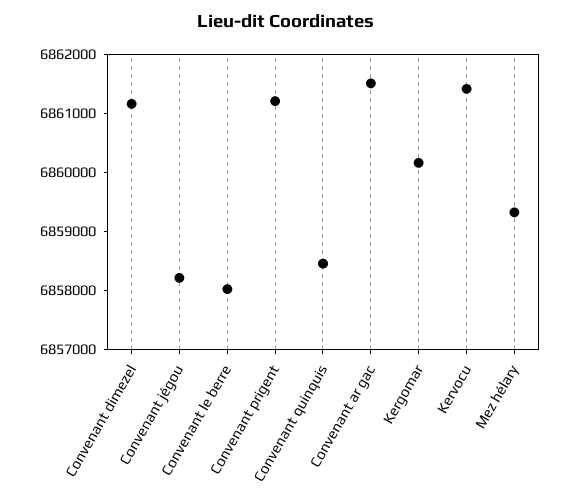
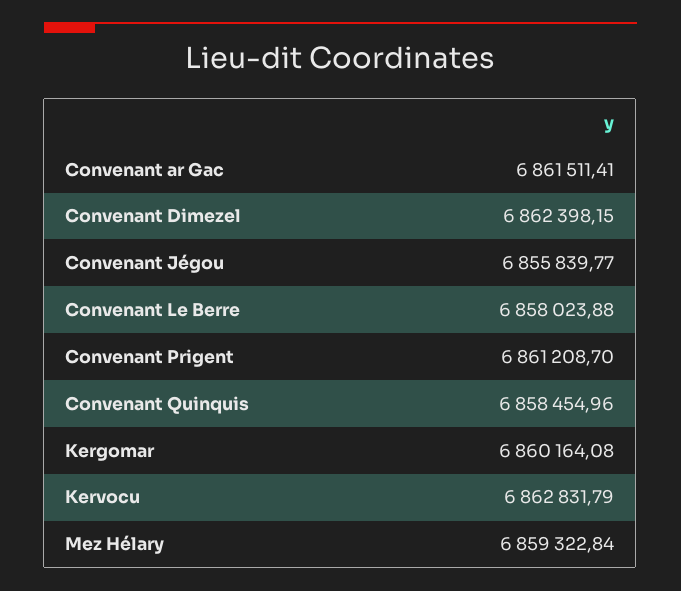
  {
-   "Convenant dimezel": 6861200,
+   "Convenant dimezel": 6862398.15,
-   "Convenant jégou": 6858200,
+   "Convenant jégou": 6855839.77,
    "Convenant le berre": 6858023.88,
    "Convenant prigent": 6861208.7,
    "Convenant quinquis": 6858454.96,
    "Convenant ar gac": 6861511.41,
    "Kergomar": 6860164.08,
-   "Kervocu": 6861400,
+   "Kervocu": 6862831.79,
    "Mez hélary": 6859322.84
  }

